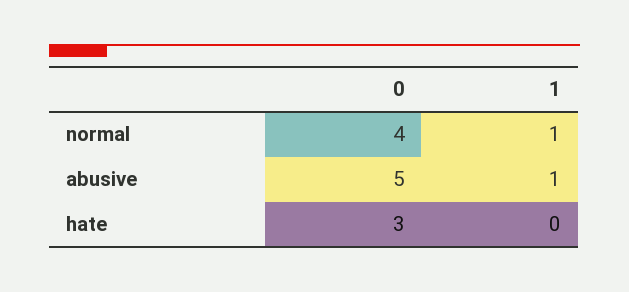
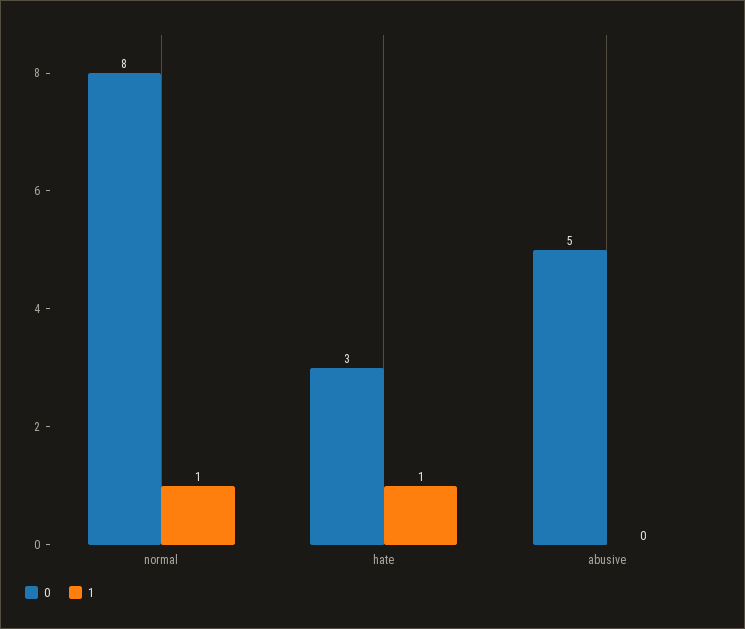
  {
    "0": {
-     "normal": 4,
+     "normal": 8,
      "abusive": 5,
      "hate": 3
    },
    "1": {
      "normal": 1,
-     "abusive": 1,
+     "abusive": 0,
-     "hate": 0
+     "hate": 1
    }
  }

